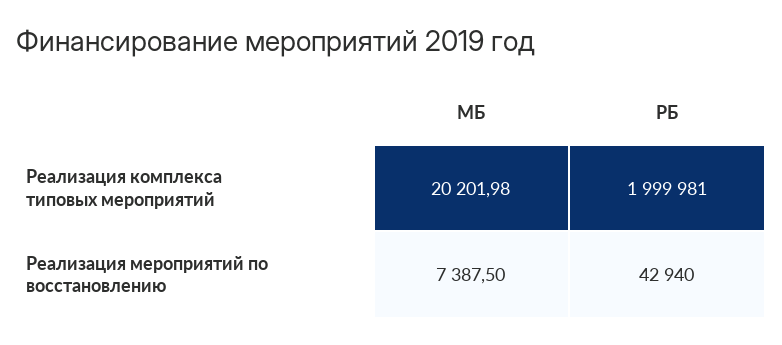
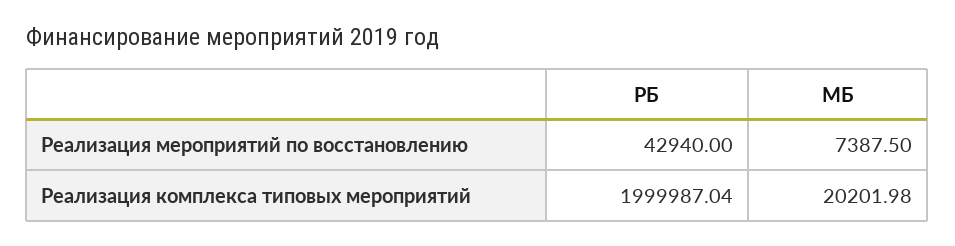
  {
    "МБ": {
      "Реализация комплекса типовых мероприятий": 20201.98,
      "Реализация мероприятий по восстановлению": 7387.5
    },
    "РБ": {
-     "Реализация комплекса типовых мероприятий": 1999981,
+     "Реализация комплекса типовых мероприятий": 1999987.04,
      "Реализация мероприятий по восстановлению": 42940
    }
  }

